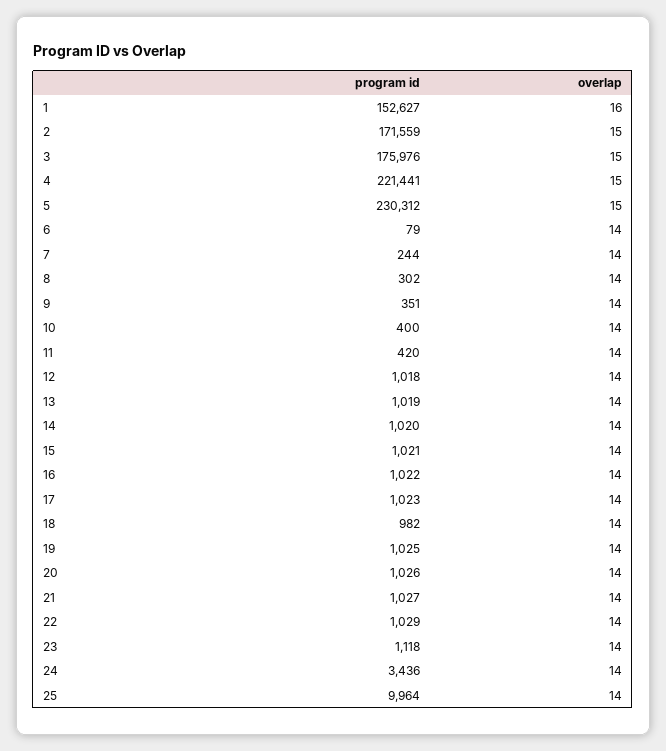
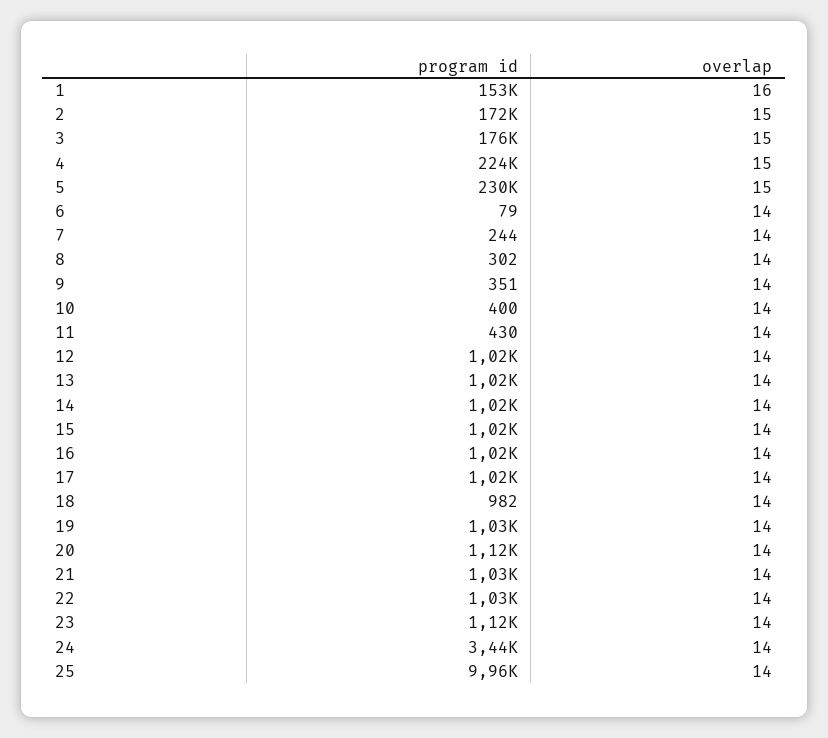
  {
    "program id": {
      "1": 152627,
      "2": 171559,
      "3": 175976,
-     "4": 221441,
+     "4": 224000,
      "5": 230312,
      "6": 79,
      "7": 244,
      "8": 302,
      "9": 351,
      "10": 400,
-     "11": 420,
+     "11": 430,
      "12": 1018,
      "13": 1019,
      "14": 1020,
      "15": 1021,
      "16": 1022,
      "17": 1023,
      "18": 982,
      "19": 1025,
-     "20": 1026,
+     "20": 1120,
      "21": 1027,
      "22": 1029,
      "23": 1118,
      "24": 3436,
      "25": 9964
    },
    "overlap": {
      "1": 16,
      "2": 15,
      "3": 15,
      "4": 15,
      "5": 15,
      "6": 14,
      "7": 14,
      "8": 14,
      "9": 14,
      "10": 14,
      "11": 14,
      "12": 14,
      "13": 14,
      "14": 14,
      "15": 14,
      "16": 14,
      "17": 14,
      "18": 14,
      "19": 14,
      "20": 14,
      "21": 14,
      "22": 14,
      "23": 14,
      "24": 14,
      "25": 14
    }
  }

